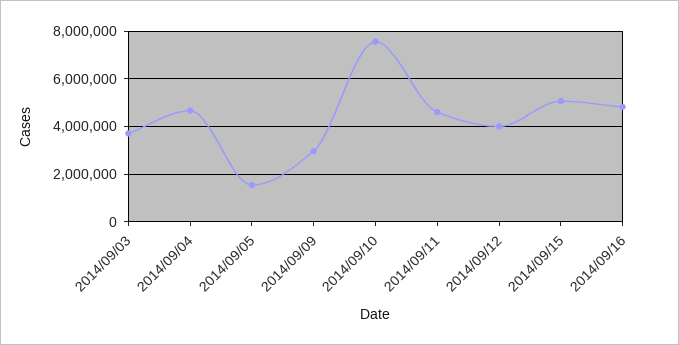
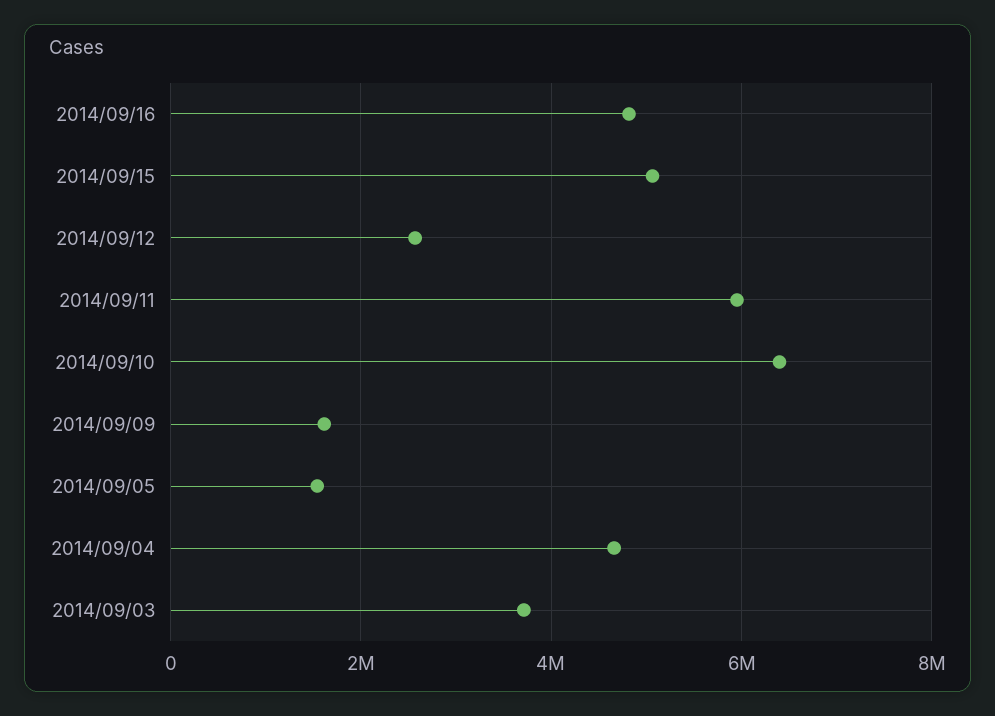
  {
    "2014/09/03": 3800000,
    "2014/09/04": 4600000,
    "2014/09/05": 1600000,
-   "2014/09/09": 3000000,
+   "2014/09/09": 1600000,
-   "2014/09/10": 7500000,
+   "2014/09/10": 6400000,
-   "2014/09/11": 4500000,
+   "2014/09/11": 6000000,
-   "2014/09/12": 4000000,
+   "2014/09/12": 2600000,
    "2014/09/15": 5000000,
    "2014/09/16": 4800000
  }

